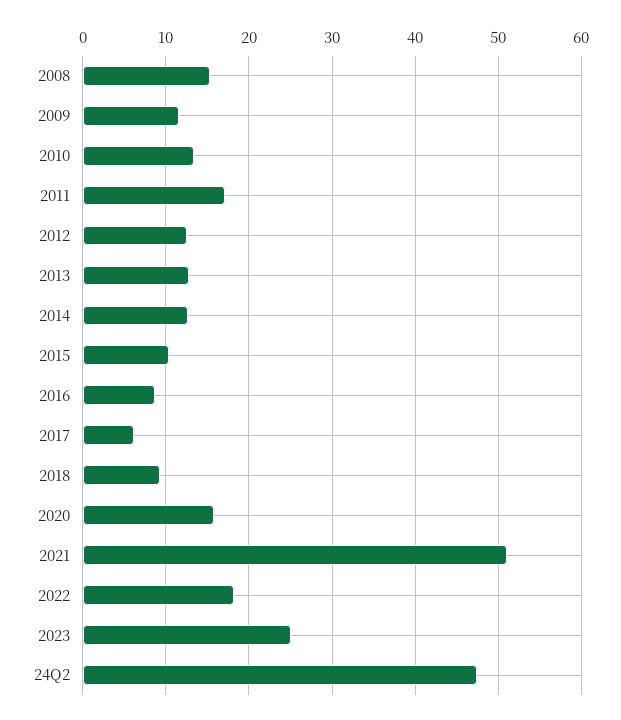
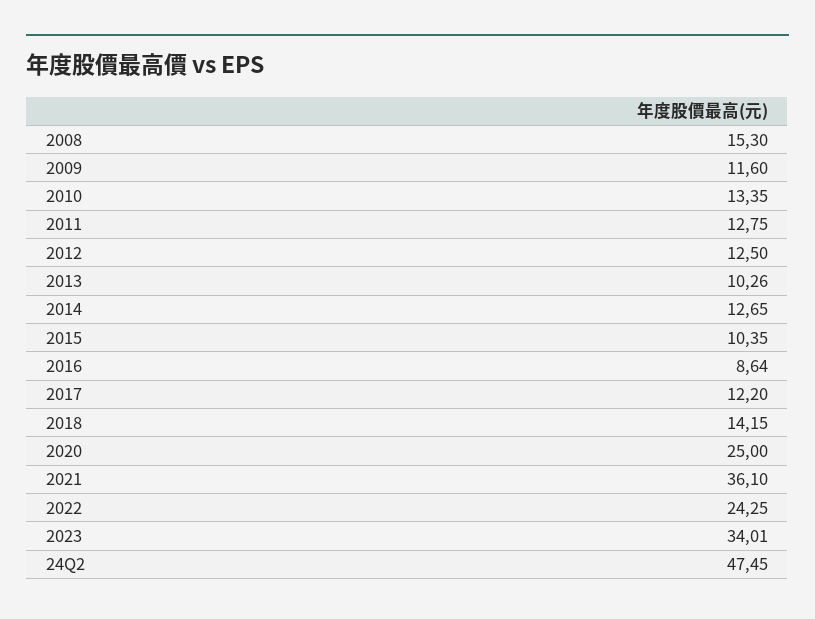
  {
    "2008": 15.3,
    "2009": 11.6,
    "2010": 13.35,
-   "2011": 17,
+   "2011": 12.75,
    "2012": 12.5,
-   "2013": 13,
+   "2013": 10.26,
    "2014": 12.65,
    "2015": 10.35,
    "2016": 8.64,
-   "2017": 6,
+   "2017": 12.2,
-   "2018": 9,
+   "2018": 14.15,
-   "2020": 16,
+   "2020": 25,
-   "2021": 51,
+   "2021": 36.1,
-   "2022": 18,
+   "2022": 24.25,
-   "2023": 25,
+   "2023": 34.01,
    "24Q2": 47.45
  }

